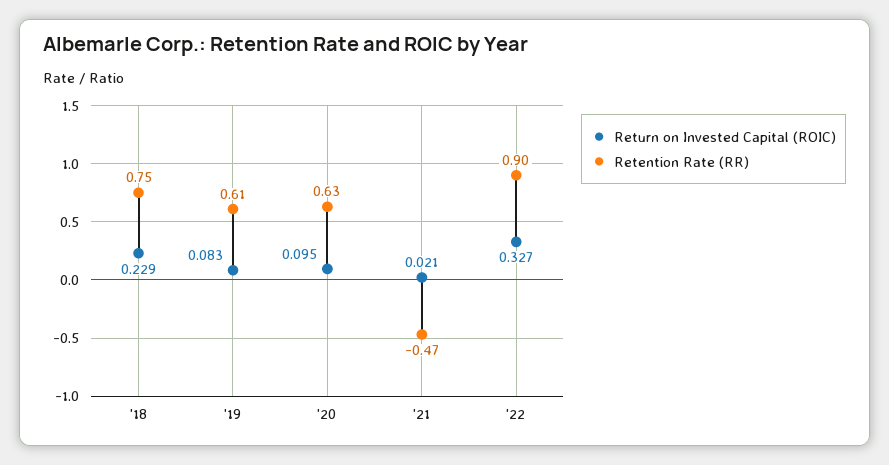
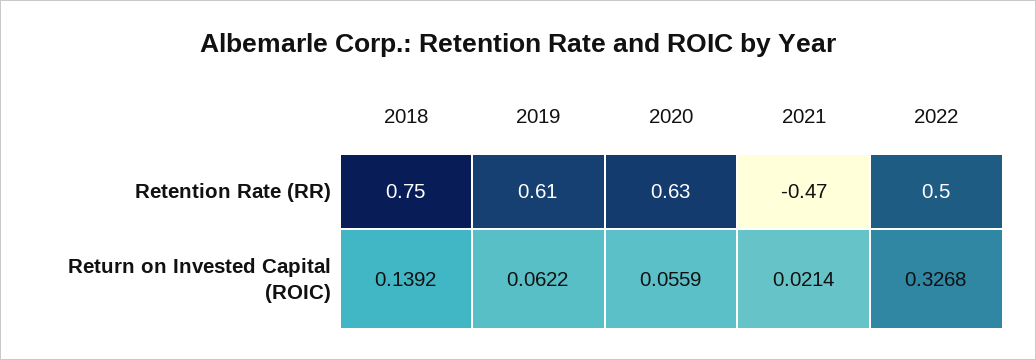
  {
    "Return on Invested Capital (ROIC)": {
-     "'18": 0.229,
+     "'18": 0.1392,
-     "'19": 0.083,
+     "'19": 0.0622,
-     "'20": 0.095,
+     "'20": 0.0559,
      "'21": 0.0214,
      "'22": 0.3268
    },
    "Retention Rate (RR)": {
      "'18": 0.75,
      "'19": 0.61,
      "'20": 0.63,
      "'21": -0.47,
-     "'22": 0.9
+     "'22": 0.5
    }
  }

